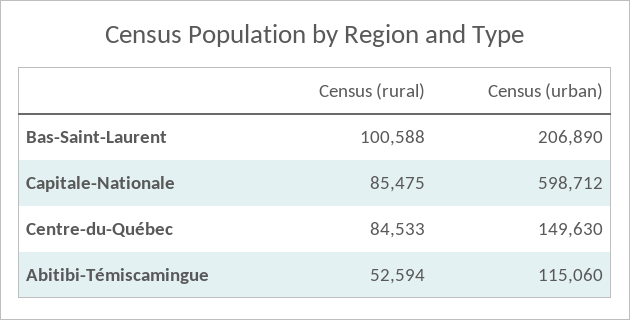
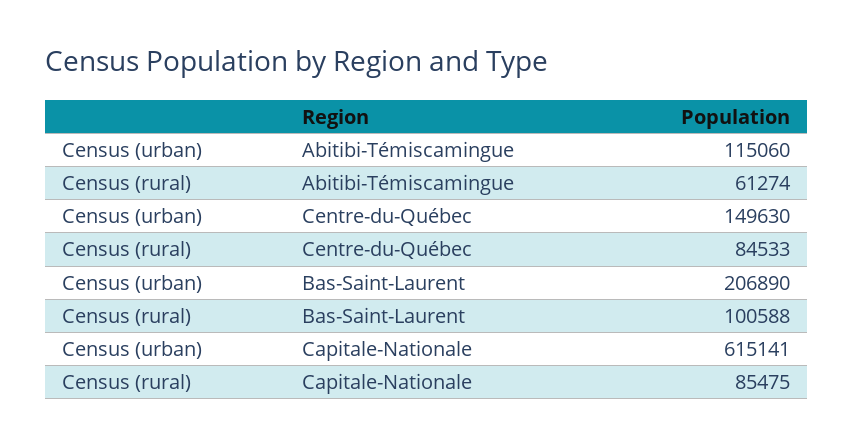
  {
    "Census (rural)": {
      "Bas-Saint-Laurent": 100588,
      "Capitale-Nationale": 85475,
      "Centre-du-Québec": 84533,
-     "Abitibi-Témiscamingue": 52594
+     "Abitibi-Témiscamingue": 61274
    },
    "Census (urban)": {
      "Bas-Saint-Laurent": 206890,
-     "Capitale-Nationale": 598712,
+     "Capitale-Nationale": 615141,
      "Centre-du-Québec": 149630,
      "Abitibi-Témiscamingue": 115060
    }
  }

